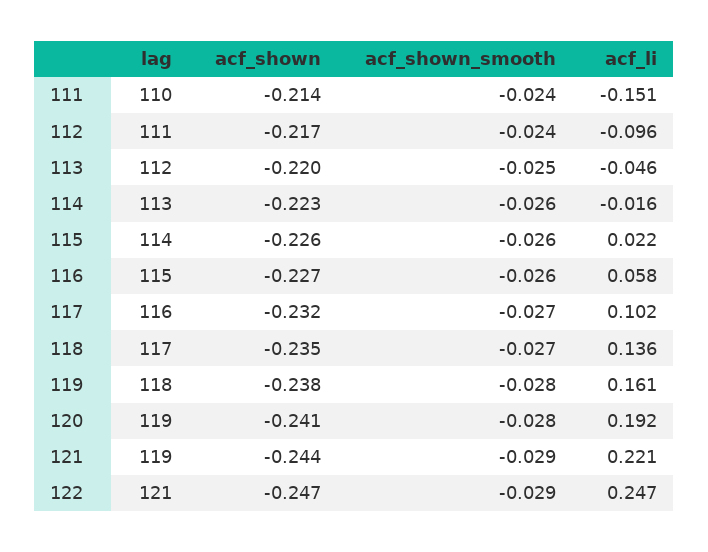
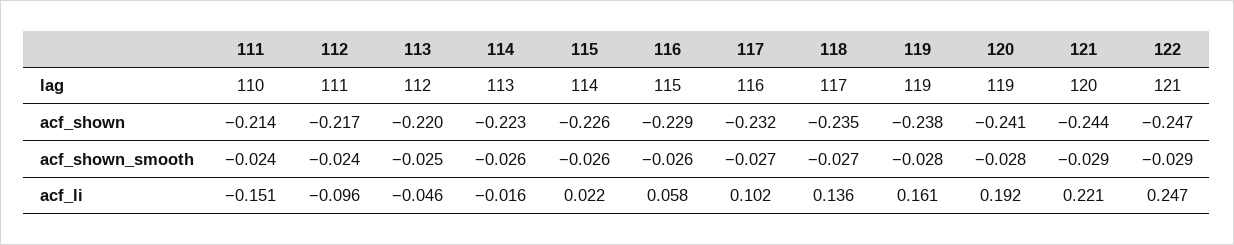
  {
    "lag": {
      "111": 110,
      "112": 111,
      "113": 112,
      "114": 113,
      "115": 114,
      "116": 115,
      "117": 116,
      "118": 117,
-     "119": 118,
+     "119": 119,
      "120": 119,
-     "121": 119,
+     "121": 120,
      "122": 121
    },
    "acf_shown": {
      "111": -0.214,
      "112": -0.217,
      "113": -0.22,
      "114": -0.223,
      "115": -0.226,
-     "116": -0.227,
+     "116": -0.229,
      "117": -0.232,
      "118": -0.235,
      "119": -0.238,
      "120": -0.241,
      "121": -0.244,
      "122": -0.247
    },
    "acf_shown_smooth": {
      "111": -0.024,
      "112": -0.024,
      "113": -0.025,
      "114": -0.026,
      "115": -0.026,
      "116": -0.026,
      "117": -0.027,
      "118": -0.027,
      "119": -0.028,
      "120": -0.028,
      "121": -0.029,
      "122": -0.029
    },
    "acf_li": {
      "111": -0.151,
      "112": -0.096,
      "113": -0.046,
      "114": -0.016,
      "115": 0.022,
      "116": 0.058,
      "117": 0.102,
      "118": 0.136,
      "119": 0.161,
      "120": 0.192,
      "121": 0.221,
      "122": 0.247
    }
  }

